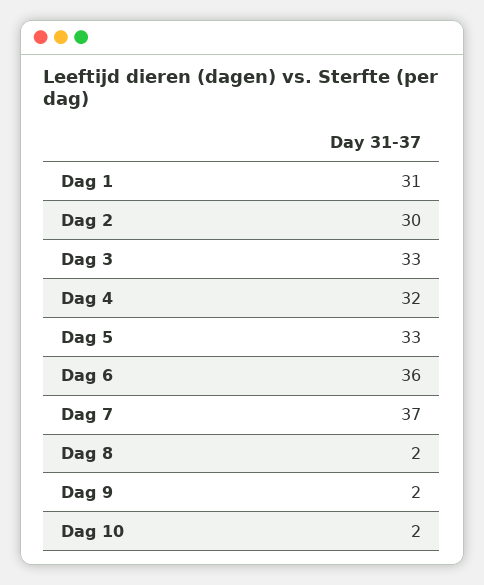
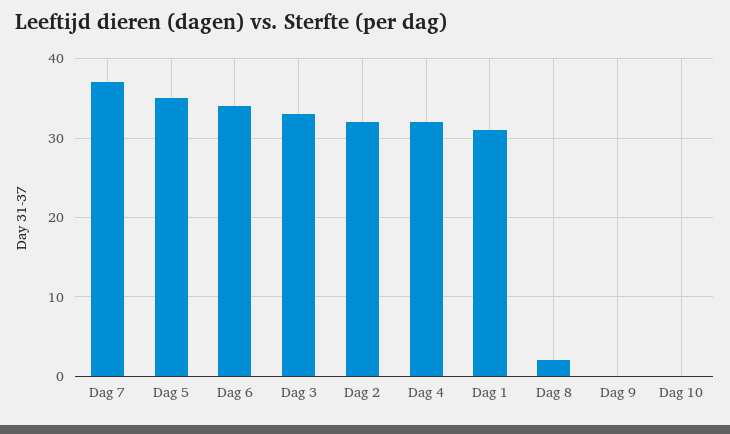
  {
    "Dag 1": 31,
-   "Dag 2": 30,
+   "Dag 2": 32,
    "Dag 3": 33,
    "Dag 4": 32,
-   "Dag 5": 33,
+   "Dag 5": 35,
-   "Dag 6": 36,
+   "Dag 6": 34,
    "Dag 7": 37,
    "Dag 8": 2,
-   "Dag 9": 2,
+   "Dag 9": 0,
-   "Dag 10": 2
+   "Dag 10": 0
  }

